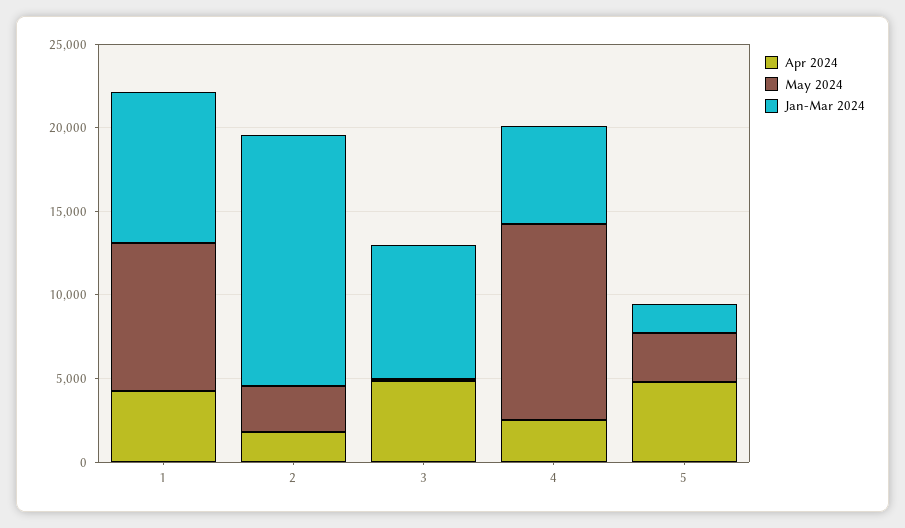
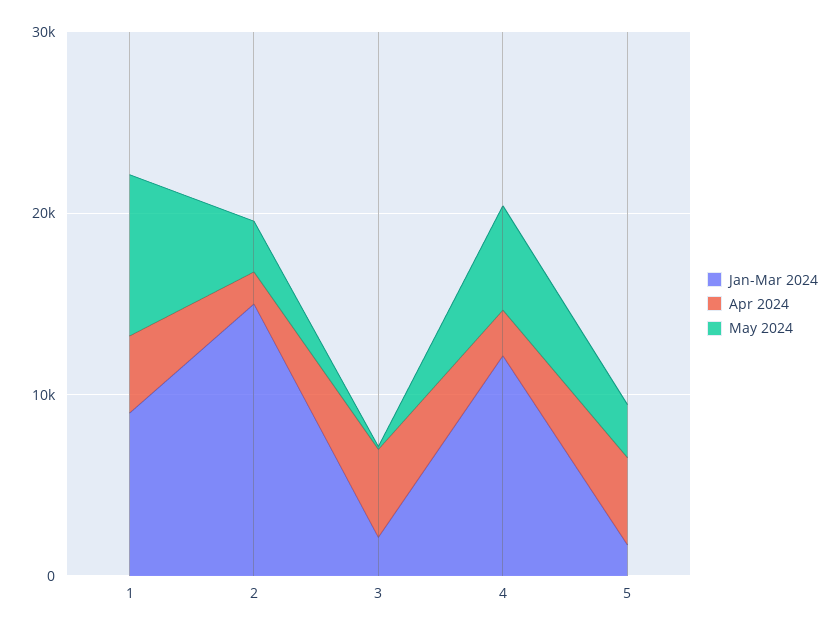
  {
    "Apr 2024": {
      "1": 4000,
      "2": 2000,
      "3": 5000,
      "4": 3000,
      "5": 5000
    },
    "May 2024": {
      "1": 9000,
      "2": 3000,
      "3": 0,
-     "4": 12000,
+     "4": 6000,
      "5": 3000
    },
    "Jan-Mar 2024": {
      "1": 9000,
      "2": 15000,
-     "3": 8000,
+     "3": 2000,
-     "4": 6000,
+     "4": 12000,
      "5": 2000
    }
  }

